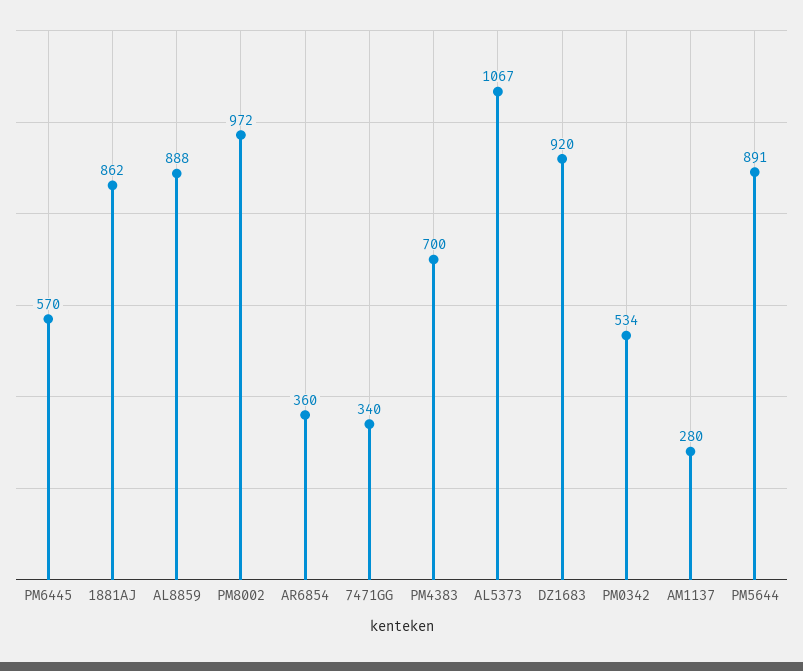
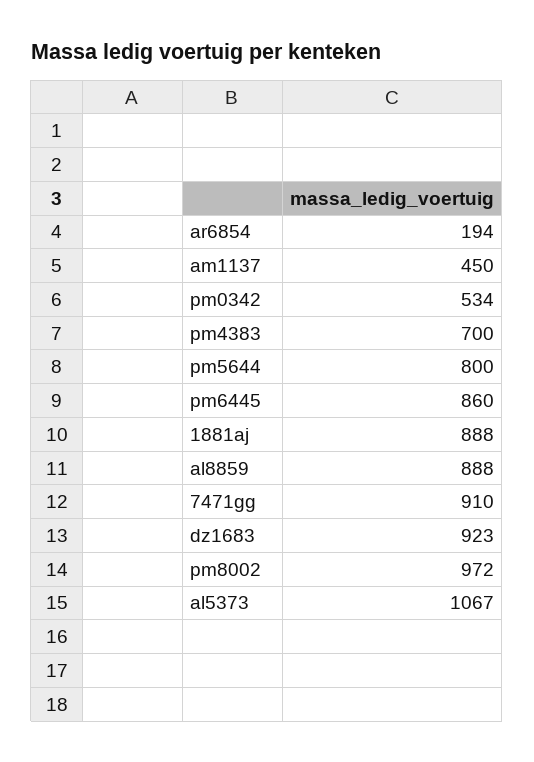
  {
-   "PM6445": 570,
+   "PM6445": 860,
-   "1881AJ": 862,
+   "1881AJ": 888,
    "AL8859": 888,
    "PM8002": 972,
-   "AR6854": 360,
+   "AR6854": 194,
-   "7471GG": 340,
+   "7471GG": 910,
    "PM4383": 700,
    "AL5373": 1067,
-   "DZ1683": 920,
+   "DZ1683": 923,
    "PM0342": 534,
-   "AM1137": 280,
+   "AM1137": 450,
-   "PM5644": 891
+   "PM5644": 800
  }

